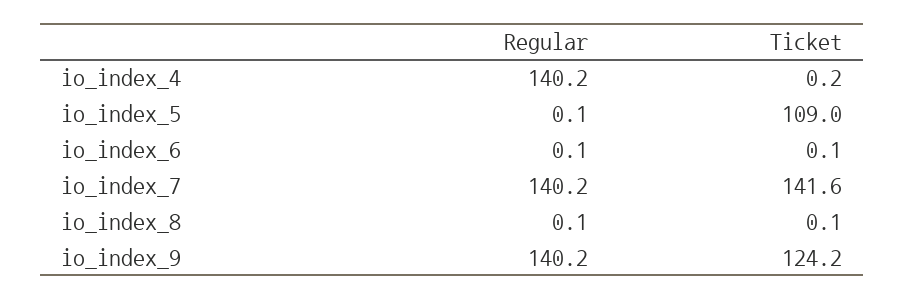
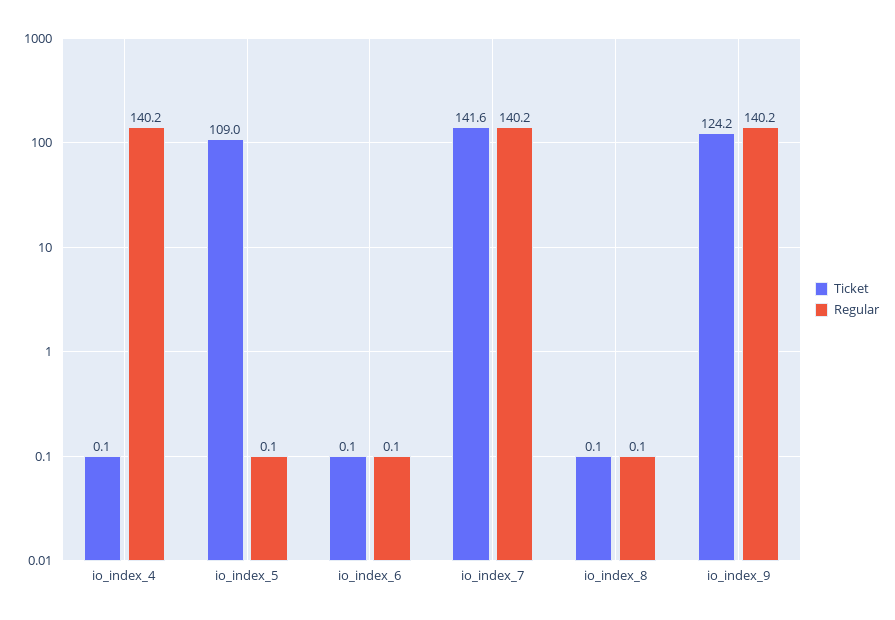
  {
    "Regular": {
      "io_index_4": 140.2,
      "io_index_5": 0.1,
      "io_index_6": 0.1,
      "io_index_7": 140.2,
      "io_index_8": 0.1,
      "io_index_9": 140.2
    },
    "Ticket": {
-     "io_index_4": 0.2,
+     "io_index_4": 0.1,
      "io_index_5": 109,
      "io_index_6": 0.1,
      "io_index_7": 141.6,
      "io_index_8": 0.1,
      "io_index_9": 124.2
    }
  }

